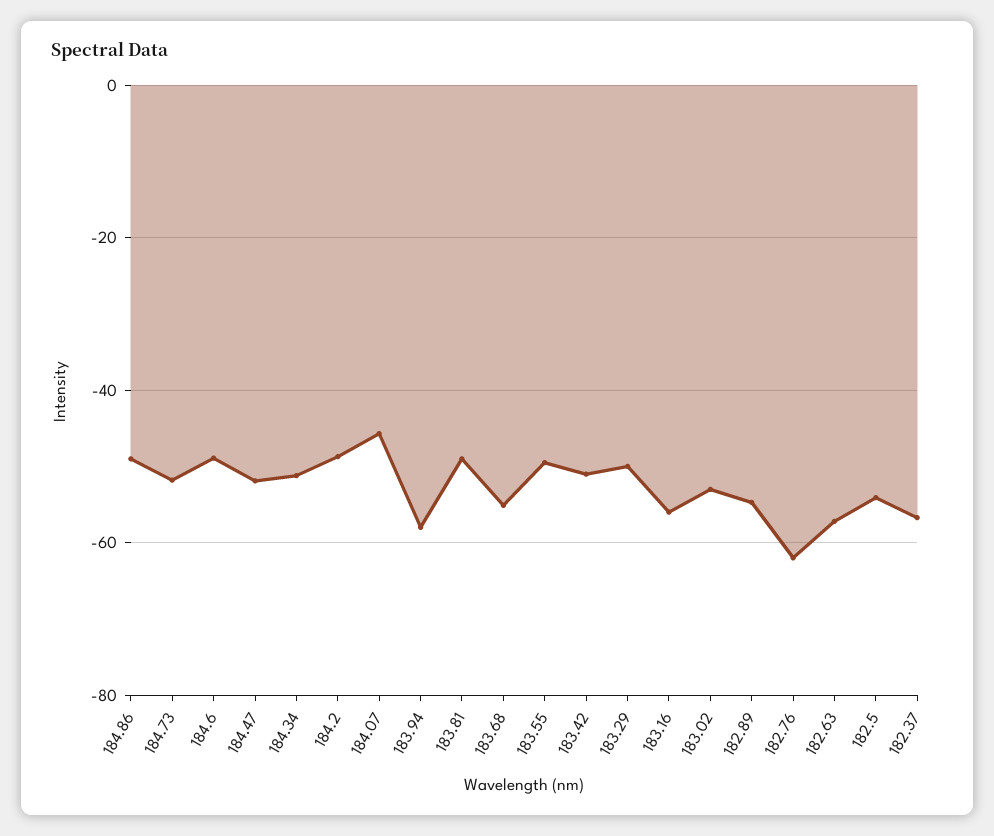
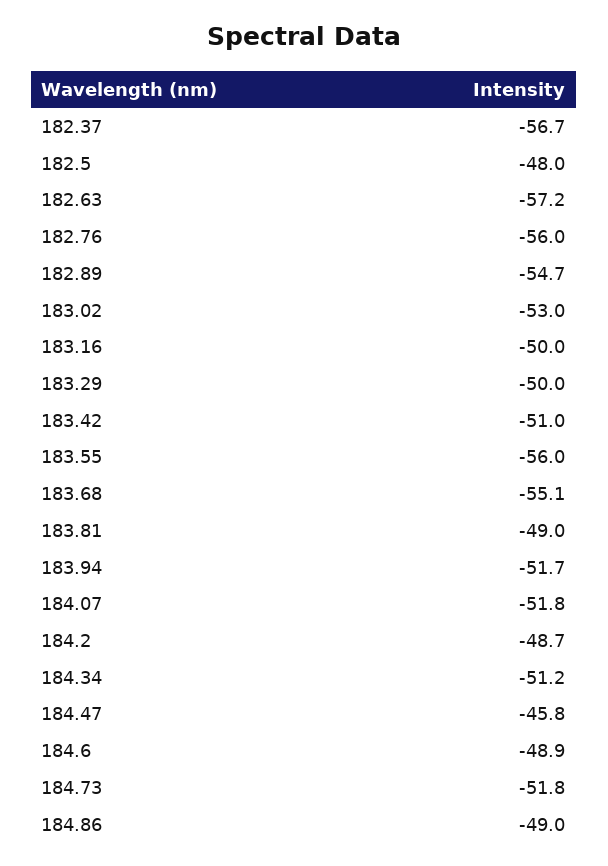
  {
    "184.86": -49,
    "184.73": -51.8,
    "184.6": -48.9,
-   "184.47": -52,
+   "184.47": -45.8,
    "184.34": -51.2,
    "184.2": -48.7,
-   "184.07": -46,
+   "184.07": -51.8,
-   "183.94": -58,
+   "183.94": -51.7,
    "183.81": -49,
    "183.68": -55.1,
-   "183.55": -50,
+   "183.55": -56,
    "183.42": -51,
    "183.29": -50,
-   "183.16": -56,
+   "183.16": -50,
    "183.02": -53,
    "182.89": -54.7,
-   "182.76": -62,
+   "182.76": -56,
    "182.63": -57.2,
-   "182.5": -54,
+   "182.5": -48,
    "182.37": -56.7
  }

